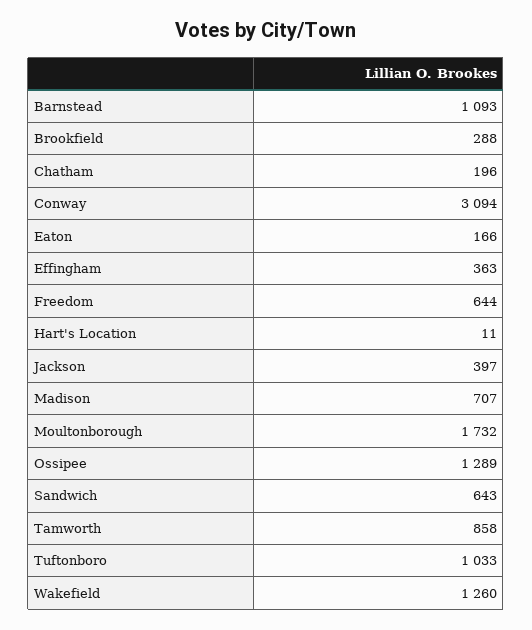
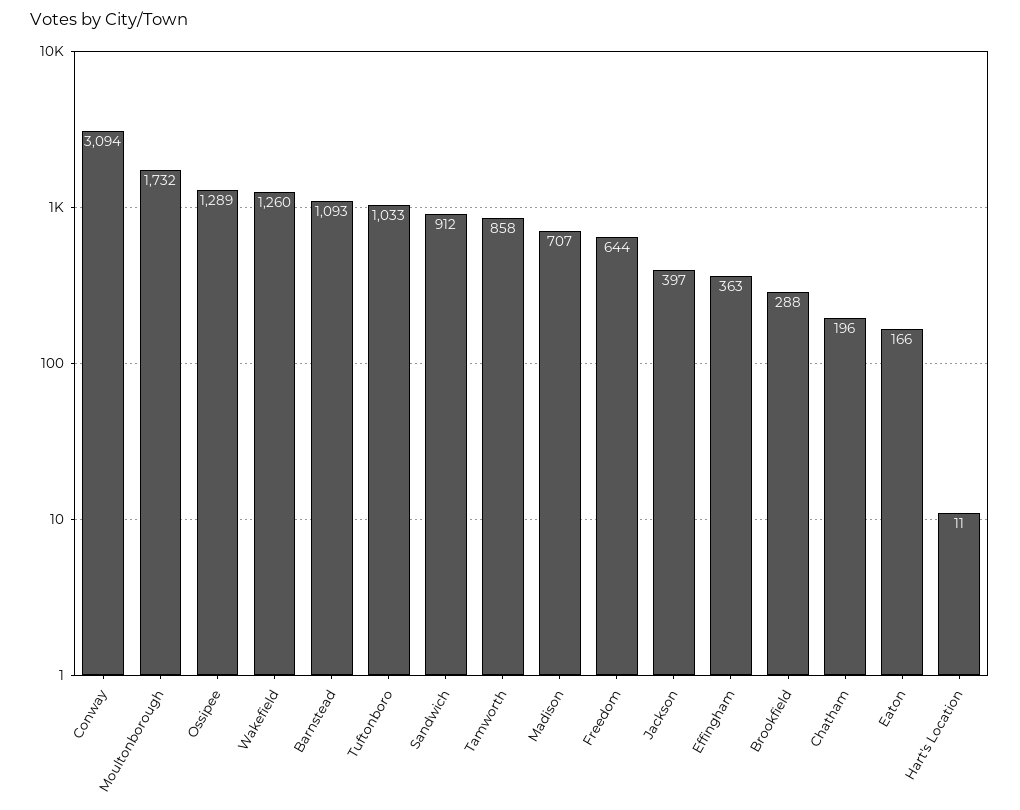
  {
    "Barnstead": 1093,
    "Brookfield": 288,
    "Chatham": 196,
    "Conway": 3094,
    "Eaton": 166,
    "Effingham": 363,
    "Freedom": 644,
    "Hart's Location": 11,
    "Jackson": 397,
    "Madison": 707,
    "Moultonborough": 1732,
    "Ossipee": 1289,
-   "Sandwich": 643,
+   "Sandwich": 912,
    "Tamworth": 858,
    "Tuftonboro": 1033,
    "Wakefield": 1260
  }

